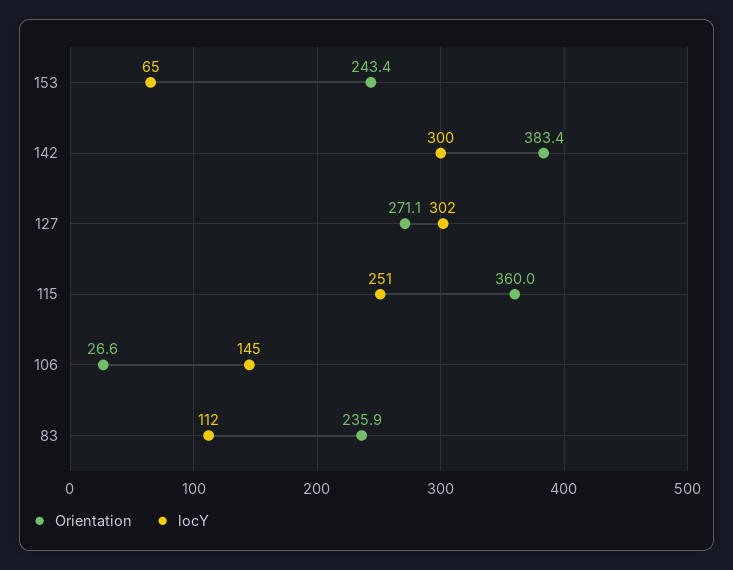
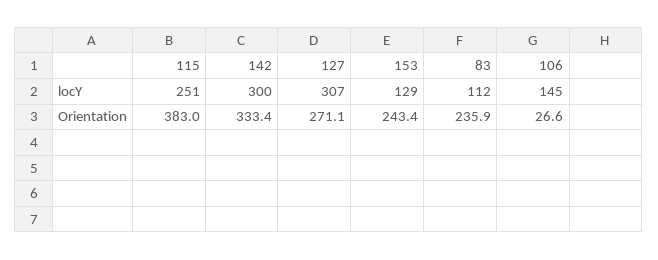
  {
    "Orientation": {
      "153": 243.4,
-     "142": 383.4,
+     "142": 333.4,
      "127": 271.1,
-     "115": 360,
+     "115": 383,
      "106": 26.6,
      "83": 235.9
    },
    "locY": {
-     "153": 65,
+     "153": 129,
      "142": 300,
-     "127": 302,
+     "127": 307,
      "115": 251,
      "106": 145,
      "83": 112
    }
  }

